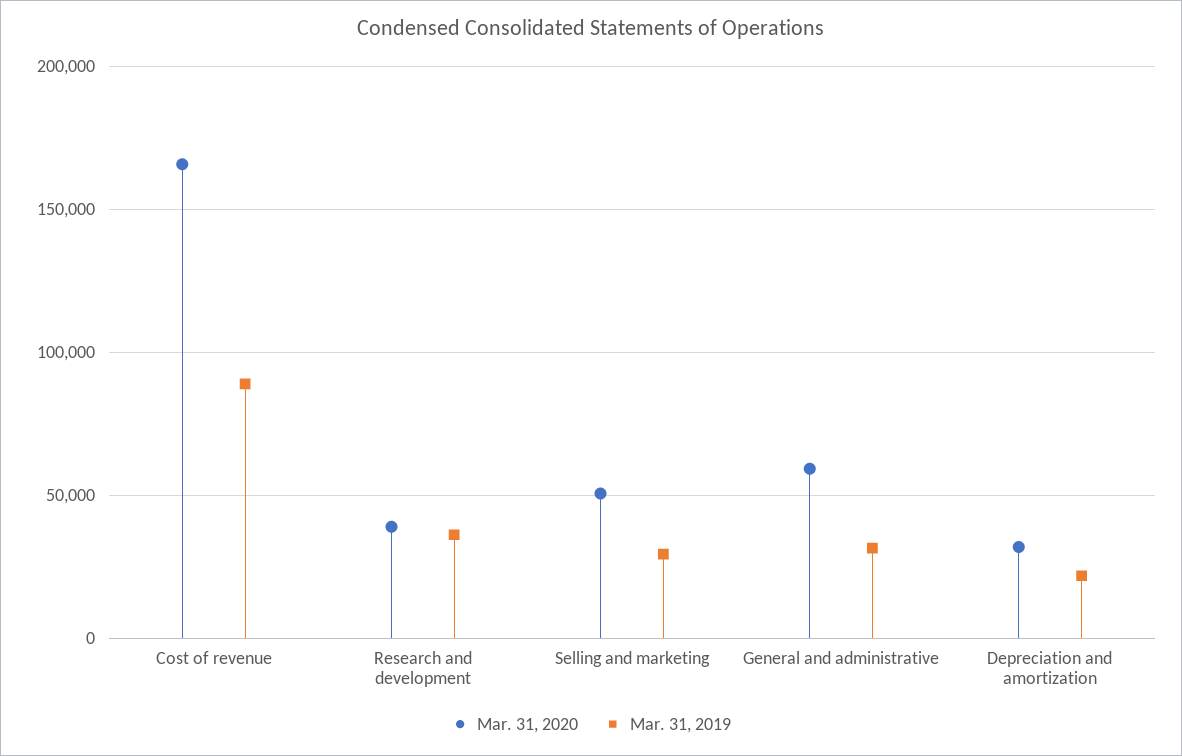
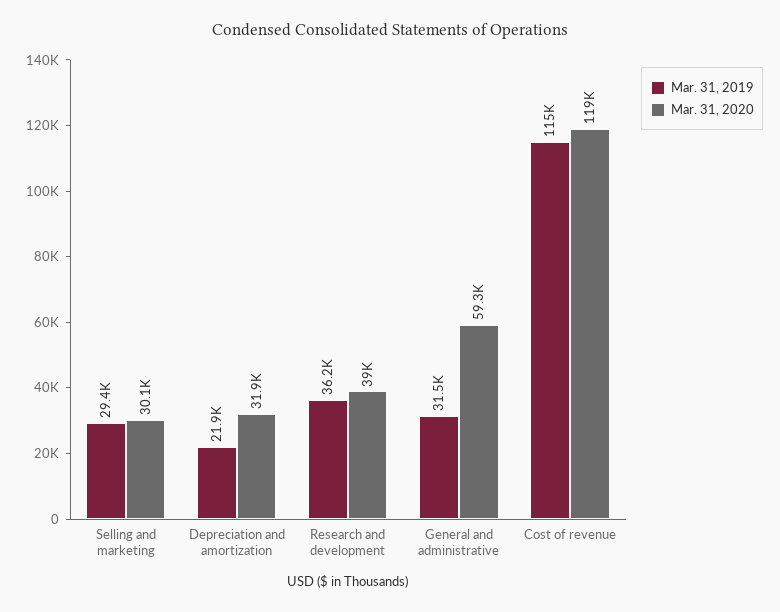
  {
    "Mar. 31, 2020": {
-     "Cost of revenue": 165000,
+     "Cost of revenue": 119000,
      "Research and development": 39000,
-     "Selling and marketing": 50000,
+     "Selling and marketing": 30100,
      "General and administrative": 59300,
      "Depreciation and amortization": 31900
    },
    "Mar. 31, 2019": {
-     "Cost of revenue": 90000,
+     "Cost of revenue": 115000,
      "Research and development": 36200,
      "Selling and marketing": 29400,
      "General and administrative": 31500,
      "Depreciation and amortization": 21900
    }
  }

